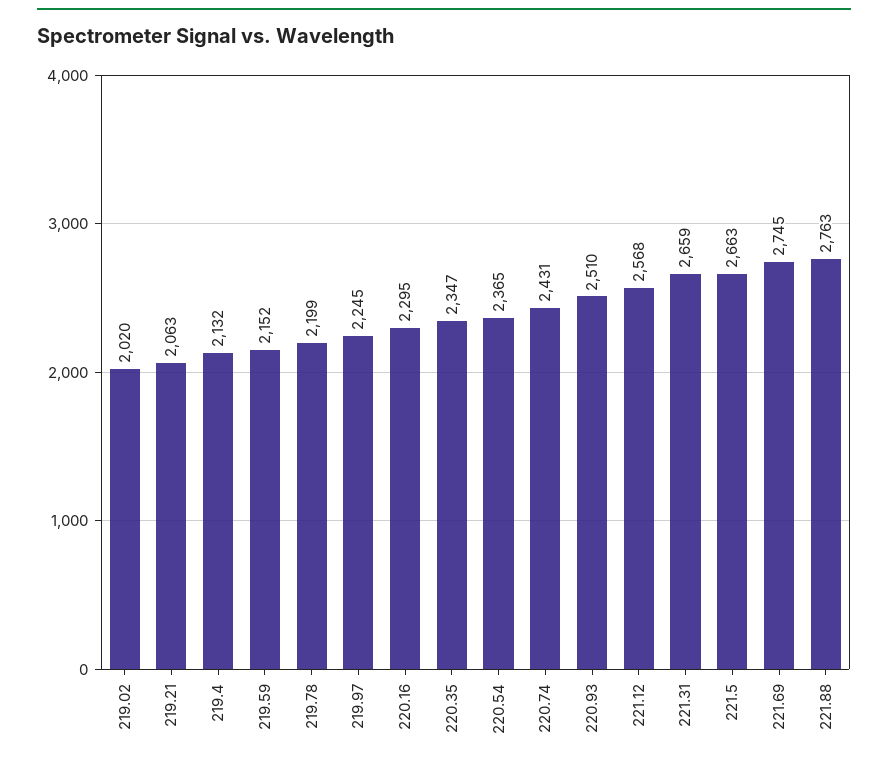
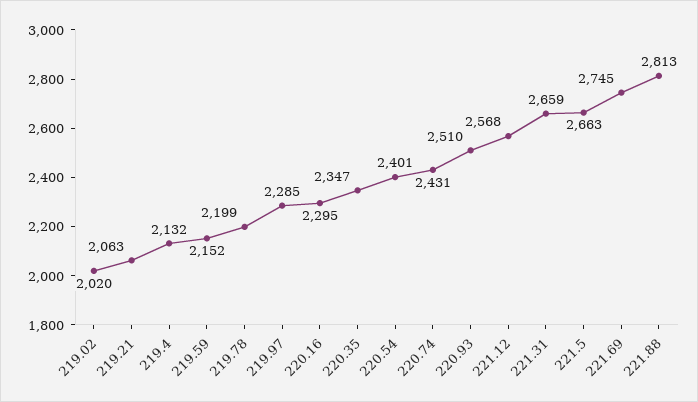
  {
    "219.02": 2020,
    "219.21": 2063,
    "219.4": 2132,
    "219.59": 2152,
    "219.78": 2199,
-   "219.97": 2245,
+   "219.97": 2285,
    "220.16": 2295,
    "220.35": 2347,
-   "220.54": 2365,
+   "220.54": 2401,
    "220.74": 2431,
    "220.93": 2510,
    "221.12": 2568,
    "221.31": 2659,
    "221.5": 2663,
    "221.69": 2745,
-   "221.88": 2763
+   "221.88": 2813
  }

